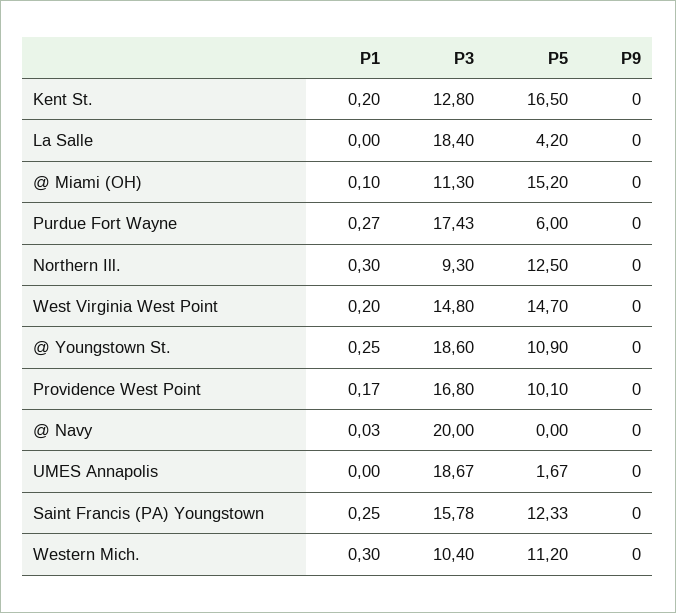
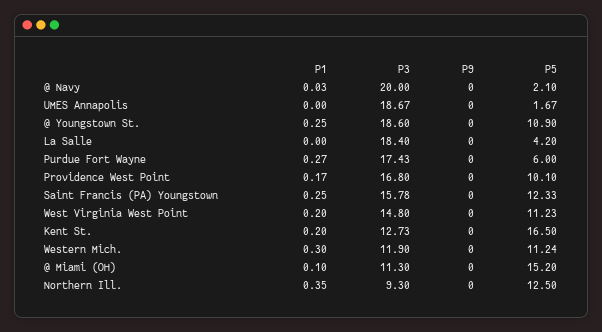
  {
    "P1": {
      "Kent St.": 0.2,
      "La Salle": 0,
      "@ Miami (OH)": 0.1,
      "Purdue Fort Wayne": 0.27,
-     "Northern Ill.": 0.3,
+     "Northern Ill.": 0.35,
      "West Virginia West Point": 0.2,
      "@ Youngstown St.": 0.25,
      "Providence West Point": 0.17,
      "@ Navy": 0.03,
      "UMES Annapolis": 0,
      "Saint Francis (PA) Youngstown": 0.25,
      "Western Mich.": 0.3
    },
    "P3": {
-     "Kent St.": 12.8,
+     "Kent St.": 12.73,
      "La Salle": 18.4,
      "@ Miami (OH)": 11.3,
      "Purdue Fort Wayne": 17.43,
      "Northern Ill.": 9.3,
      "West Virginia West Point": 14.8,
      "@ Youngstown St.": 18.6,
      "Providence West Point": 16.8,
      "@ Navy": 20,
      "UMES Annapolis": 18.67,
      "Saint Francis (PA) Youngstown": 15.78,
-     "Western Mich.": 10.4
+     "Western Mich.": 11.9
    },
    "P5": {
      "Kent St.": 16.5,
      "La Salle": 4.2,
      "@ Miami (OH)": 15.2,
      "Purdue Fort Wayne": 6,
      "Northern Ill.": 12.5,
-     "West Virginia West Point": 14.7,
+     "West Virginia West Point": 11.23,
      "@ Youngstown St.": 10.9,
      "Providence West Point": 10.1,
-     "@ Navy": 0,
+     "@ Navy": 2.1,
      "UMES Annapolis": 1.67,
      "Saint Francis (PA) Youngstown": 12.33,
-     "Western Mich.": 11.2
+     "Western Mich.": 11.24
    },
    "P9": {
      "Kent St.": 0,
      "La Salle": 0,
      "@ Miami (OH)": 0,
      "Purdue Fort Wayne": 0,
      "Northern Ill.": 0,
      "West Virginia West Point": 0,
      "@ Youngstown St.": 0,
      "Providence West Point": 0,
      "@ Navy": 0,
      "UMES Annapolis": 0,
      "Saint Francis (PA) Youngstown": 0,
      "Western Mich.": 0
    }
  }

